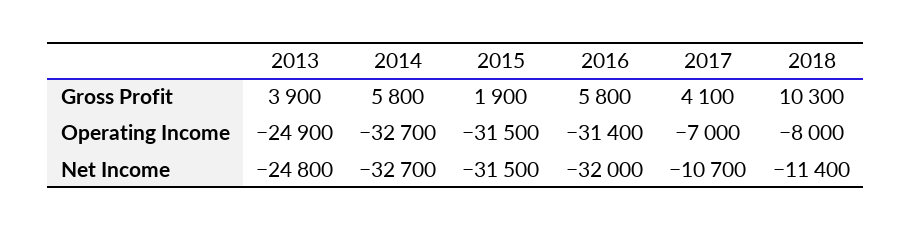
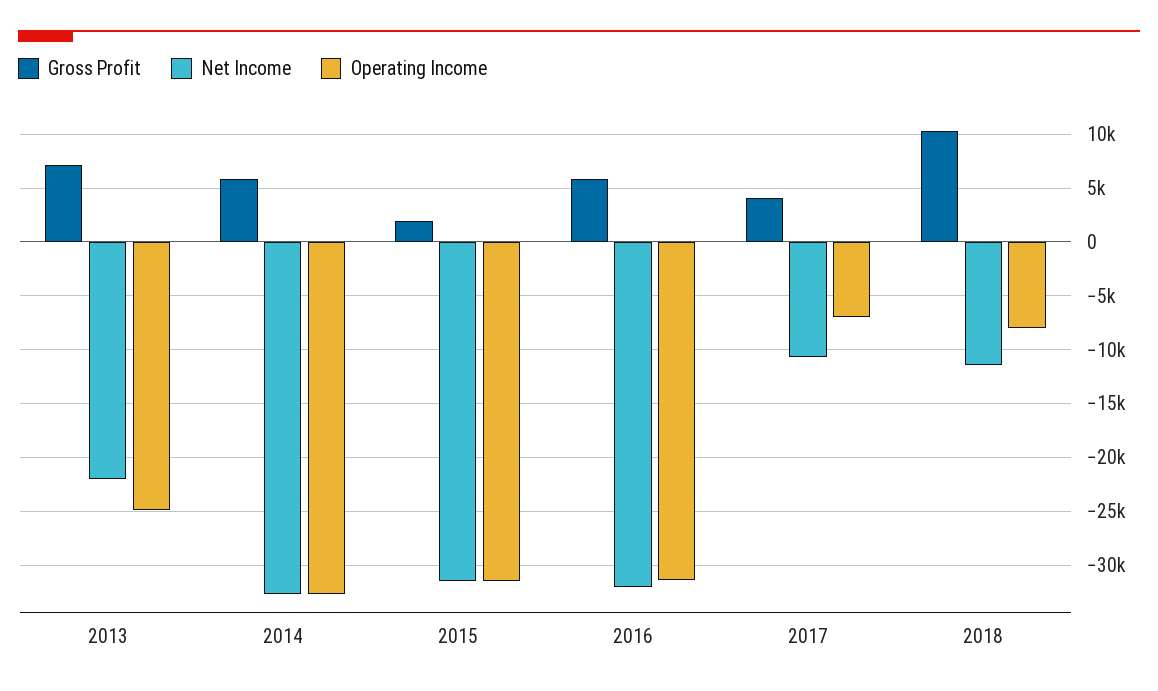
  {
    "Gross Profit": {
-     "2013": 3900,
+     "2013": 7000,
      "2014": 5800,
      "2015": 1900,
      "2016": 5800,
      "2017": 4100,
      "2018": 10300
    },
    "Operating Income": {
      "2013": -24900,
      "2014": -32700,
      "2015": -31500,
      "2016": -31400,
      "2017": -7000,
      "2018": -8000
    },
    "Net Income": {
-     "2013": -24800,
+     "2013": -22000,
      "2014": -32700,
      "2015": -31500,
      "2016": -32000,
      "2017": -10700,
      "2018": -11400
    }
  }

